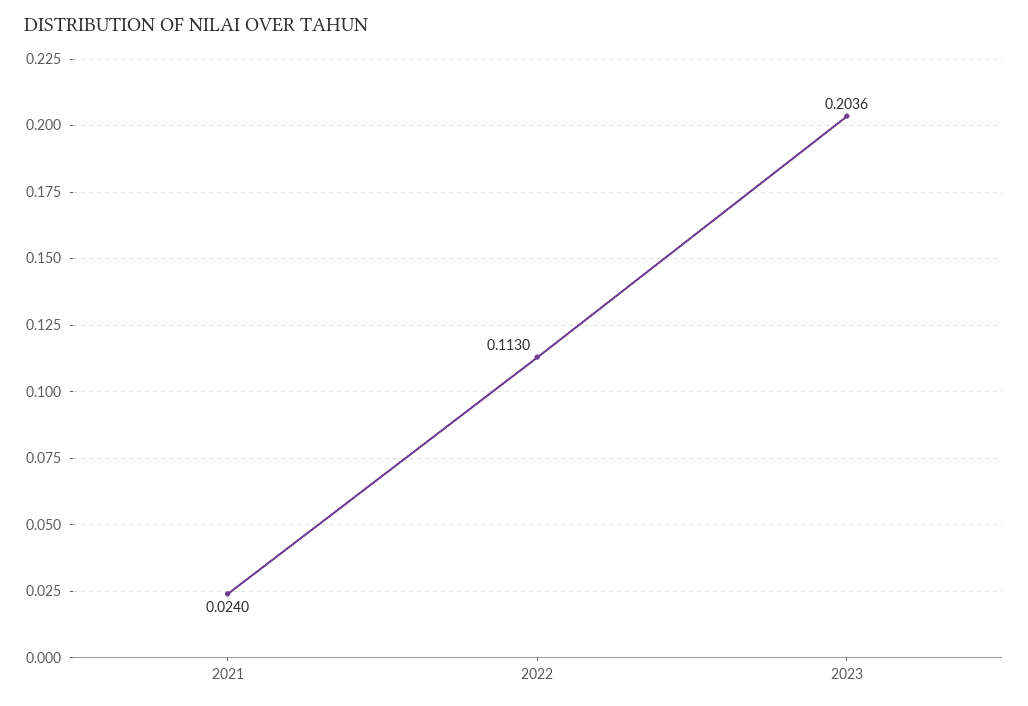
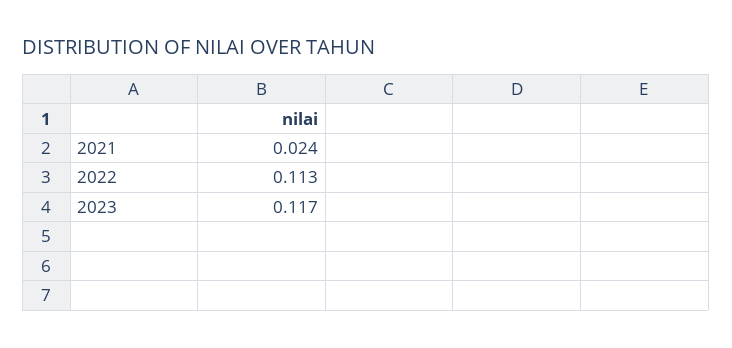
  {
    "2021": 0.024,
    "2022": 0.113,
-   "2023": 0.2036
+   "2023": 0.117
  }

